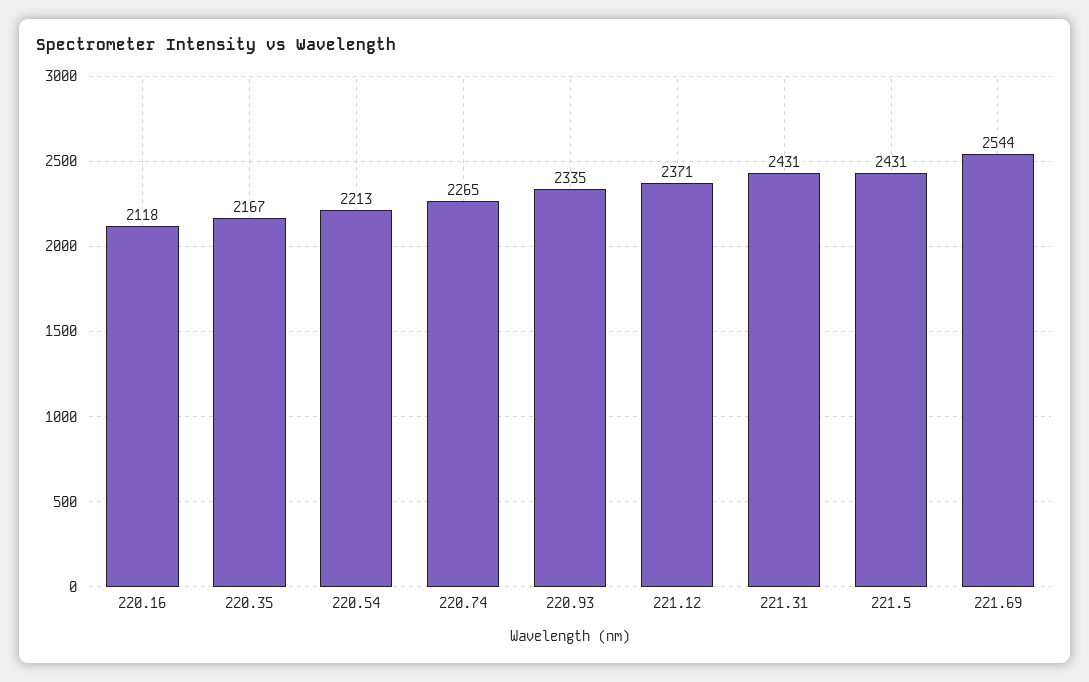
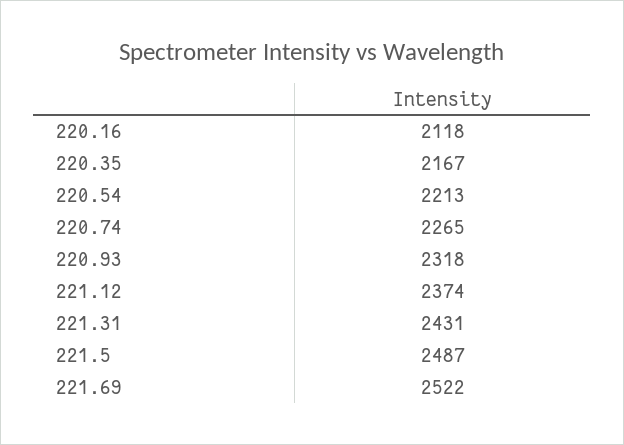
  {
    "220.16": 2118,
    "220.35": 2167,
    "220.54": 2213,
    "220.74": 2265,
-   "220.93": 2335,
+   "220.93": 2318,
-   "221.12": 2371,
+   "221.12": 2374,
    "221.31": 2431,
-   "221.5": 2431,
+   "221.5": 2487,
-   "221.69": 2544
+   "221.69": 2522
  }

